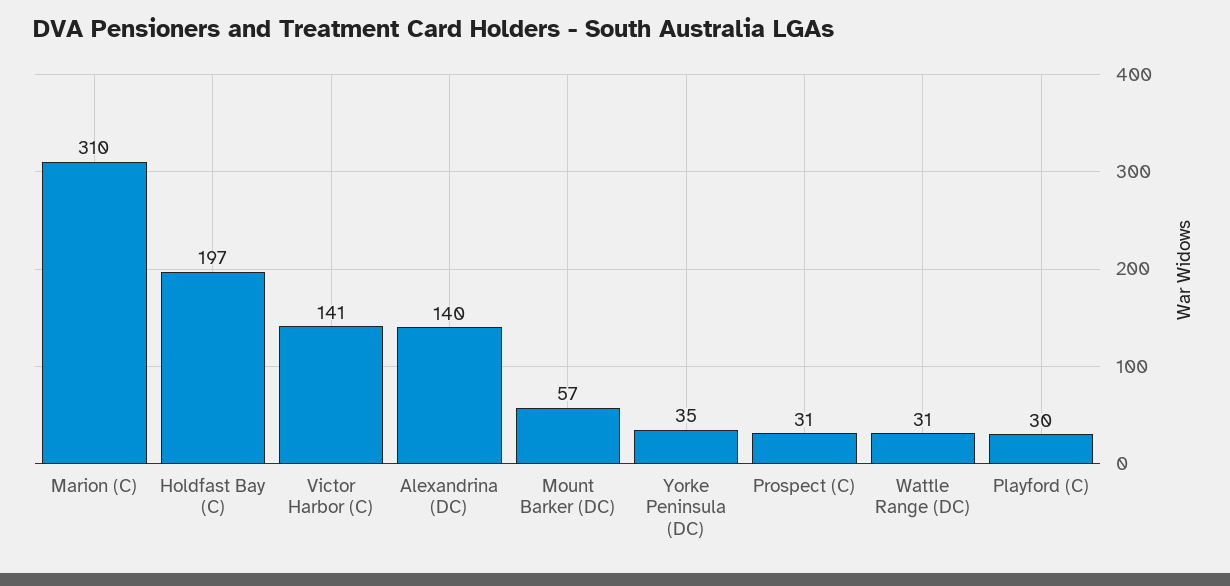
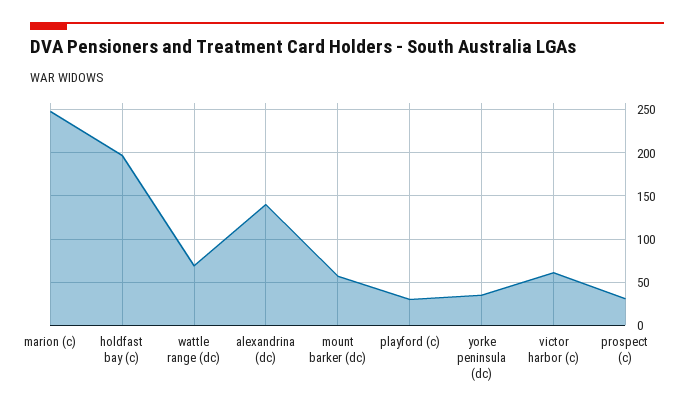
  {
-   "Marion (C)": 310,
+   "Marion (C)": 250,
    "Holdfast Bay (C)": 197,
-   "Victor Harbor (C)": 141,
+   "Victor Harbor (C)": 60,
    "Alexandrina (DC)": 140,
    "Mount Barker (DC)": 57,
    "Yorke Peninsula (DC)": 35,
    "Prospect (C)": 31,
-   "Wattle Range (DC)": 31,
+   "Wattle Range (DC)": 70,
    "Playford (C)": 30
  }

